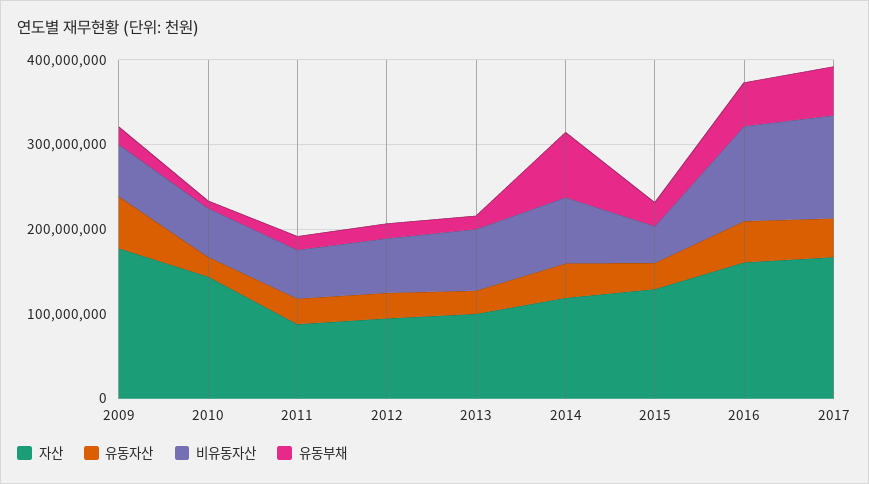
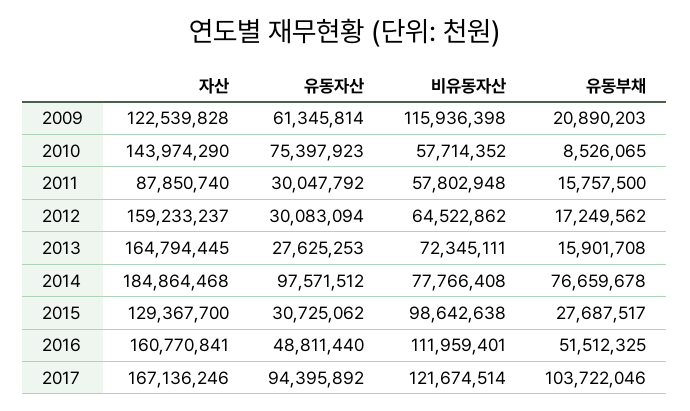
  {
    "자산": {
-     "2009": 180000000,
+     "2009": 122539828,
      "2010": 143974290,
      "2011": 87850740,
-     "2012": 100000000,
+     "2012": 159233237,
-     "2013": 100000000,
+     "2013": 164794445,
-     "2014": 120000000,
+     "2014": 184864468,
      "2015": 129367700,
      "2016": 160770841,
      "2017": 167136246
    },
    "유동자산": {
      "2009": 61345814,
-     "2010": 20000000,
+     "2010": 75397923,
      "2011": 30047792,
      "2012": 30083094,
      "2013": 27625253,
-     "2014": 40000000,
+     "2014": 97571512,
      "2015": 30725062,
      "2016": 48811440,
-     "2017": 40000000
+     "2017": 94395892
    },
    "비유동자산": {
-     "2009": 60000000,
+     "2009": 115936398,
      "2010": 57714352,
      "2011": 57802948,
      "2012": 64522862,
      "2013": 72345111,
      "2014": 77766408,
-     "2015": 40000000,
+     "2015": 98642638,
      "2016": 111959401,
      "2017": 121674514
    },
    "유동부채": {
      "2009": 20890203,
      "2010": 8526065,
      "2011": 15757500,
      "2012": 17249562,
      "2013": 15901708,
      "2014": 76659678,
      "2015": 27687517,
      "2016": 51512325,
-     "2017": 60000000
+     "2017": 103722046
    }
  }

